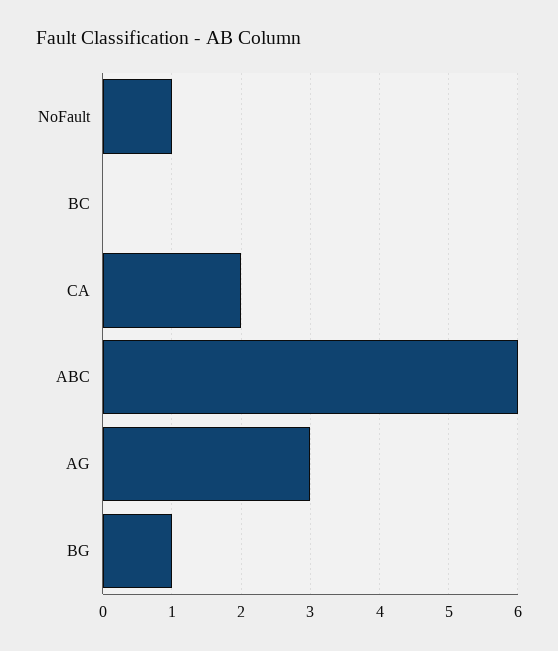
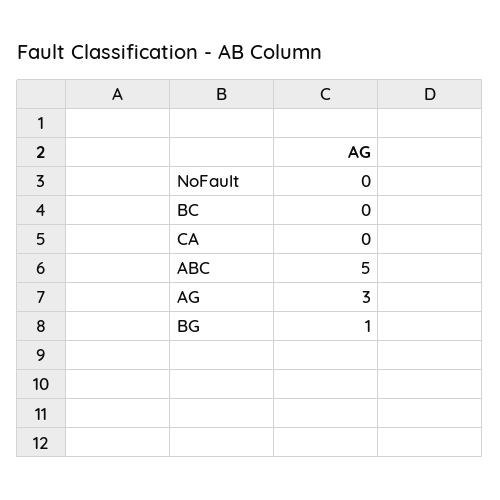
  {
-   "NoFault": 1,
+   "NoFault": 0,
    "BC": 0,
-   "CA": 2,
+   "CA": 0,
-   "ABC": 6,
+   "ABC": 5,
    "AG": 3,
    "BG": 1
  }

